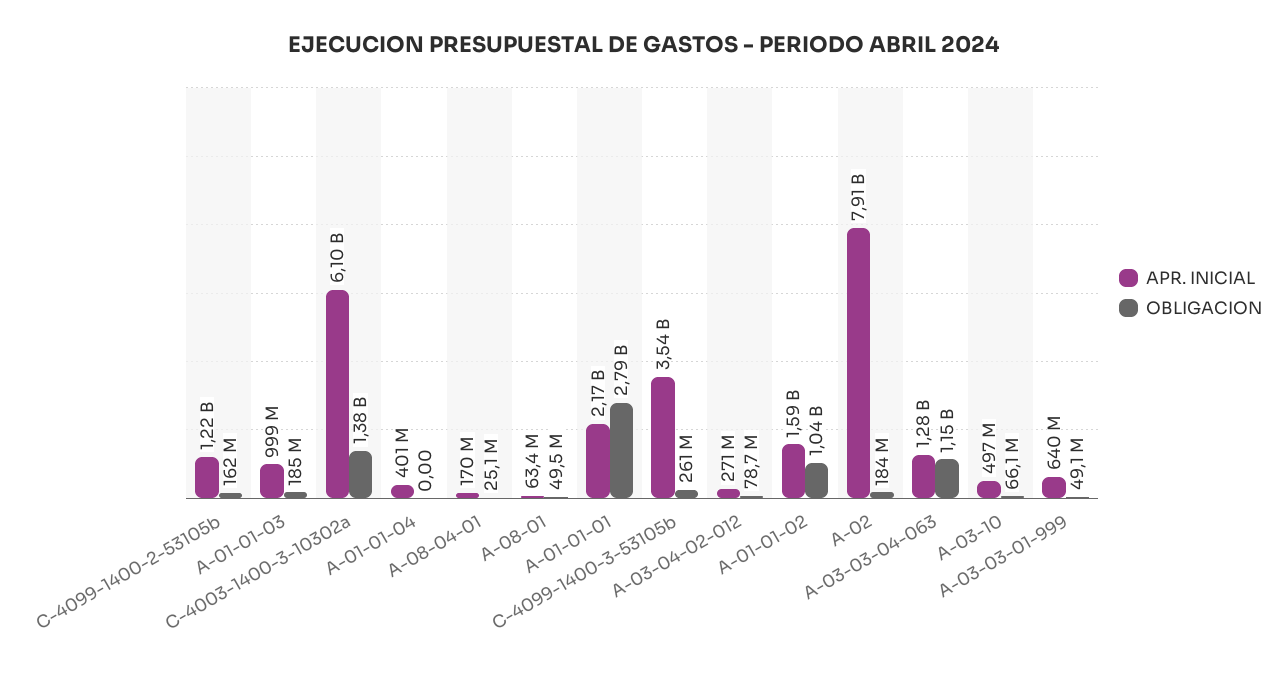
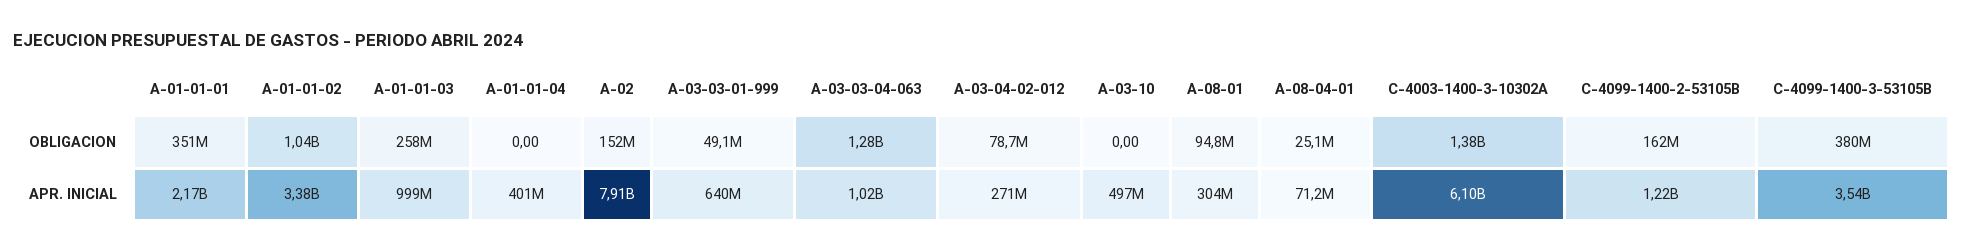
  {
    "APR. INICIAL": {
      "C-4099-1400-2-53105b": 1220000000,
      "A-01-01-03": 999000000,
      "C-4003-1400-3-10302a": 6100000000,
      "A-01-01-04": 401000000,
-     "A-08-04-01": 170000000,
+     "A-08-04-01": 71200000,
-     "A-08-01": 63400000,
+     "A-08-01": 304000000,
      "A-01-01-01": 2170000000,
      "C-4099-1400-3-53105b": 3540000000,
      "A-03-04-02-012": 271000000,
-     "A-01-01-02": 1590000000,
+     "A-01-01-02": 3380000000,
      "A-02": 7910000000,
-     "A-03-03-04-063": 1280000000,
+     "A-03-03-04-063": 1020000000,
      "A-03-10": 497000000,
      "A-03-03-01-999": 640000000
    },
    "OBLIGACION": {
      "C-4099-1400-2-53105b": 162000000,
-     "A-01-01-03": 185000000,
+     "A-01-01-03": 258000000,
      "C-4003-1400-3-10302a": 1380000000,
      "A-01-01-04": 0,
      "A-08-04-01": 25100000,
-     "A-08-01": 49500000,
+     "A-08-01": 94800000,
-     "A-01-01-01": 2790000000,
+     "A-01-01-01": 351000000,
-     "C-4099-1400-3-53105b": 261000000,
+     "C-4099-1400-3-53105b": 380000000,
      "A-03-04-02-012": 78700000,
      "A-01-01-02": 1040000000,
-     "A-02": 184000000,
+     "A-02": 152000000,
-     "A-03-03-04-063": 1150000000,
+     "A-03-03-04-063": 1280000000,
-     "A-03-10": 66100000,
+     "A-03-10": 0,
      "A-03-03-01-999": 49100000
    }
  }

